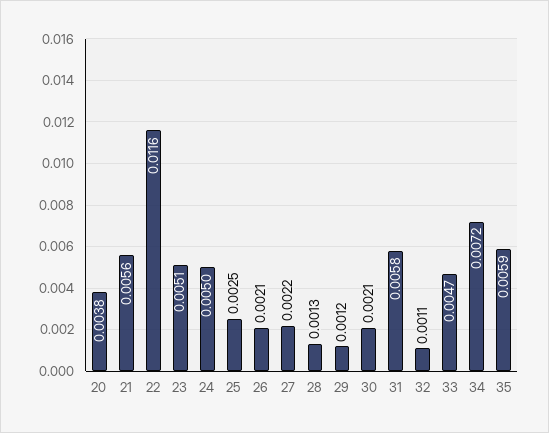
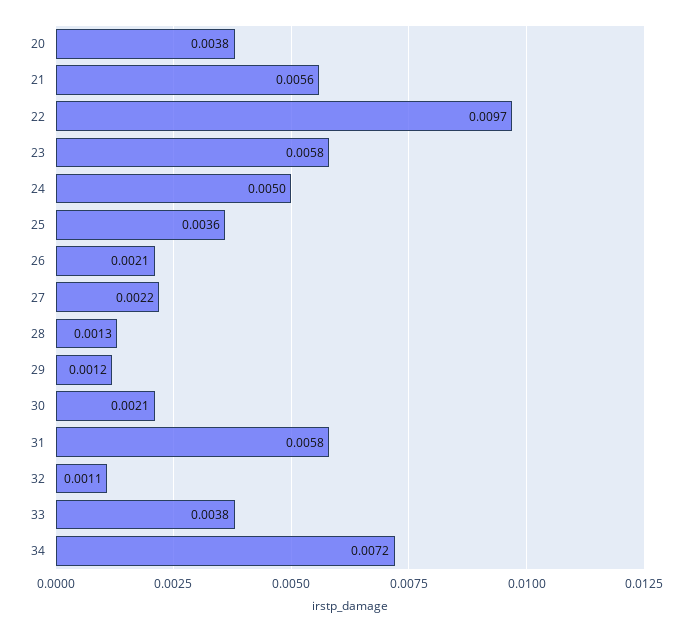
  {
    "20": 0.0038,
    "21": 0.0056,
-   "22": 0.0116,
+   "22": 0.0097,
-   "23": 0.0051,
+   "23": 0.0058,
    "24": 0.005,
-   "25": 0.0025,
+   "25": 0.0036,
    "26": 0.0021,
    "27": 0.0022,
    "28": 0.0013,
    "29": 0.0012,
    "30": 0.0021,
    "31": 0.0058,
    "32": 0.0011,
-   "33": 0.0047,
+   "33": 0.0038,
-   "34": 0.0072,
+   "34": 0.0072
-   "35": 0.0059
  }

